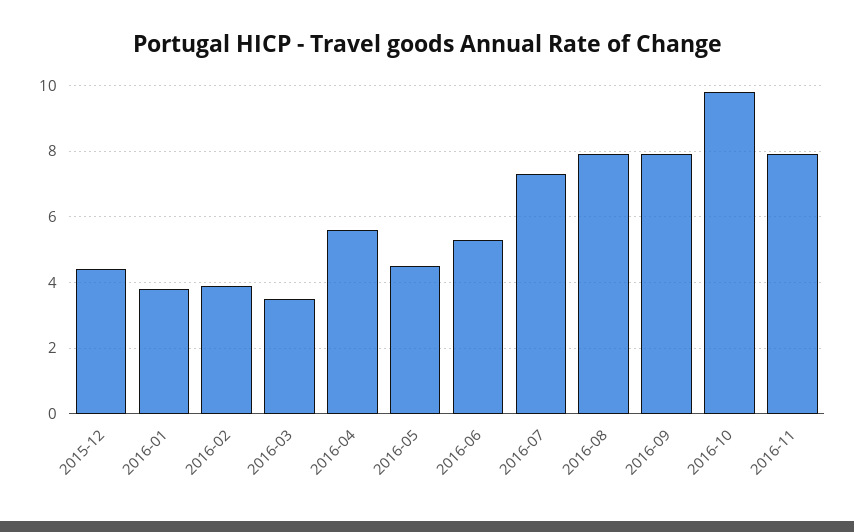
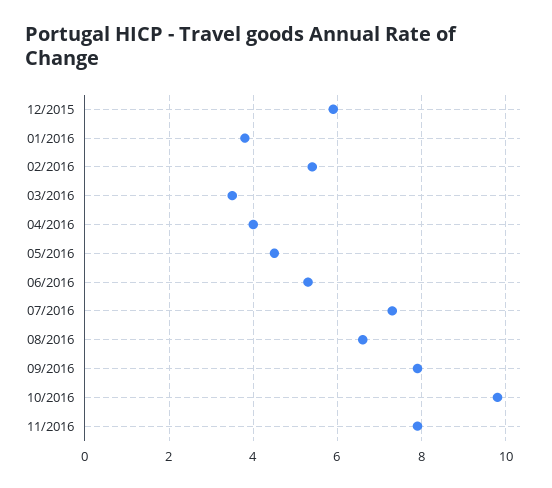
  {
-   "2015-12": 4.5,
+   "2015-12": 6,
    "2016-01": 4,
-   "2016-02": 4,
+   "2016-02": 5.5,
    "2016-03": 3.5,
-   "2016-04": 5.5,
+   "2016-04": 4,
    "2016-05": 4.5,
    "2016-06": 5.5,
    "2016-07": 7.5,
-   "2016-08": 8,
+   "2016-08": 6.5,
    "2016-09": 8,
    "2016-10": 10,
    "2016-11": 8
  }

